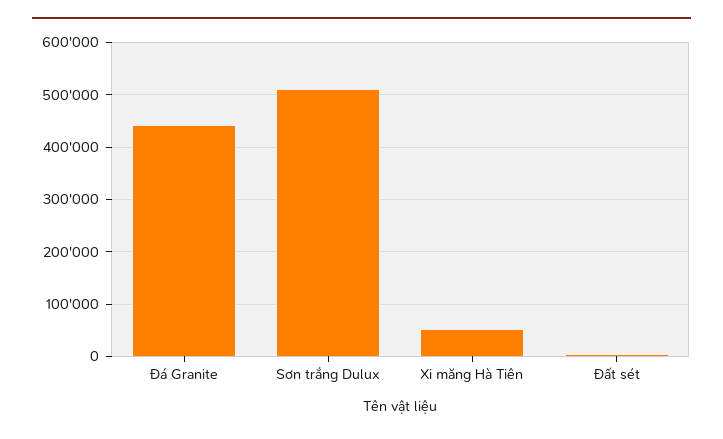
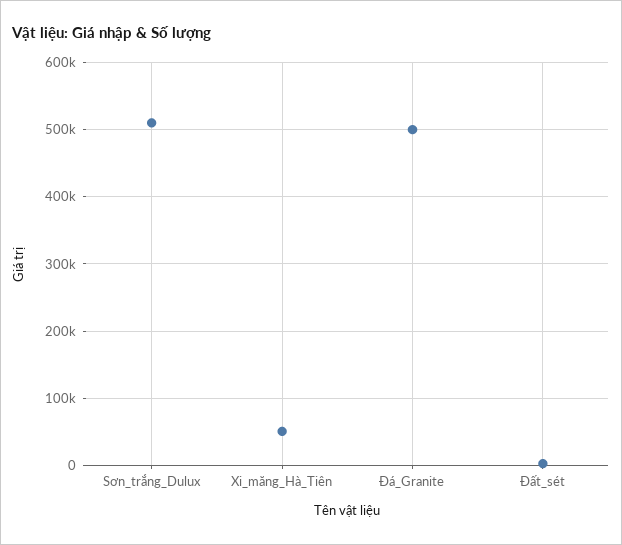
  {
-   "Đá Granite": 440000,
+   "Đá Granite": 500000,
    "Sơn trắng Dulux": 510000,
    "Xi măng Hà Tiên": 50000,
    "Đất sét": 0
  }

